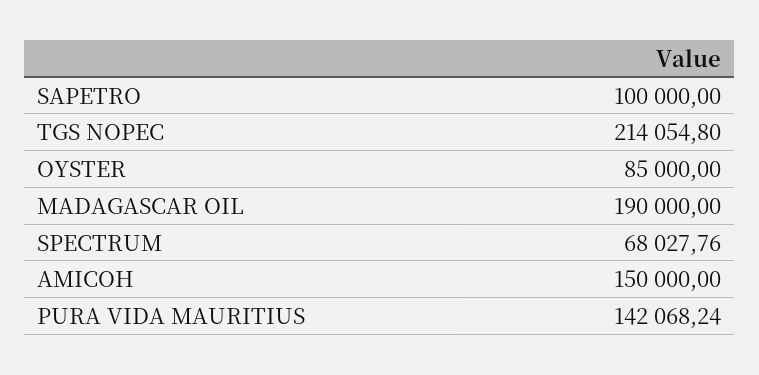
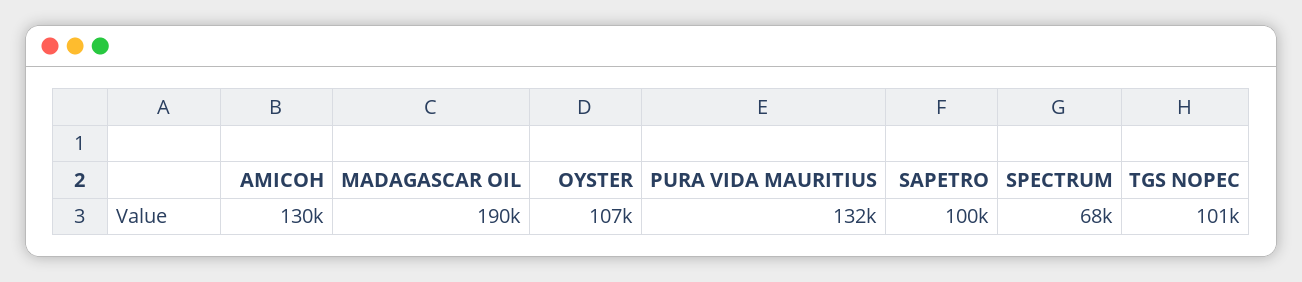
  {
    "SAPETRO": 100000,
-   "TGS NOPEC": 214054.8,
+   "TGS NOPEC": 101000,
-   "OYSTER": 85000,
+   "OYSTER": 107000,
    "MADAGASCAR OIL": 190000,
    "SPECTRUM": 68027.76,
-   "AMICOH": 150000,
+   "AMICOH": 130000,
-   "PURA VIDA MAURITIUS": 142068.24
+   "PURA VIDA MAURITIUS": 132000
  }

